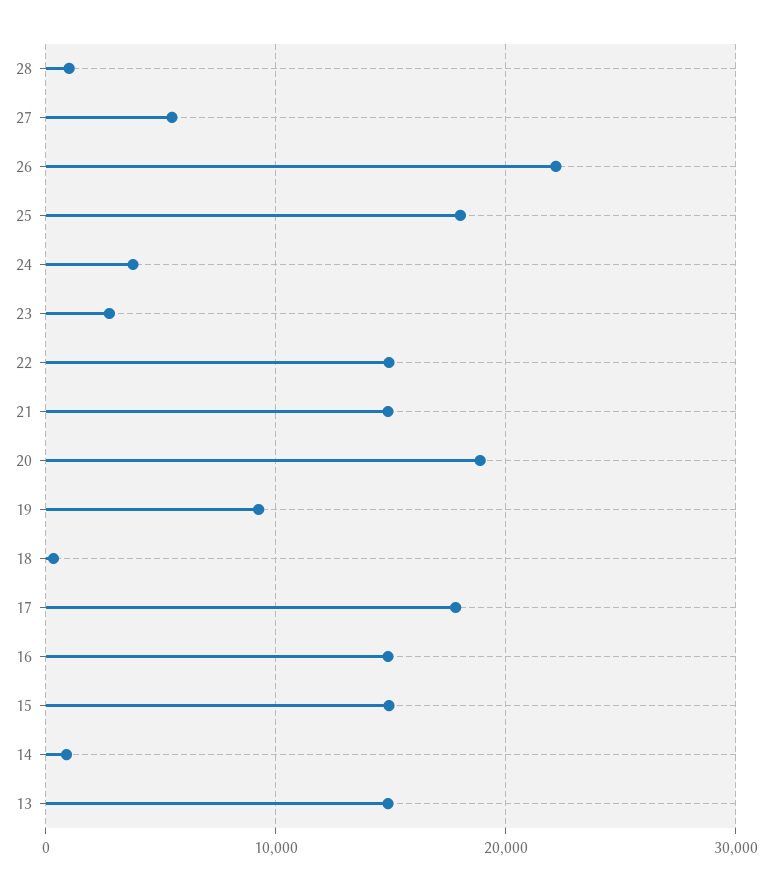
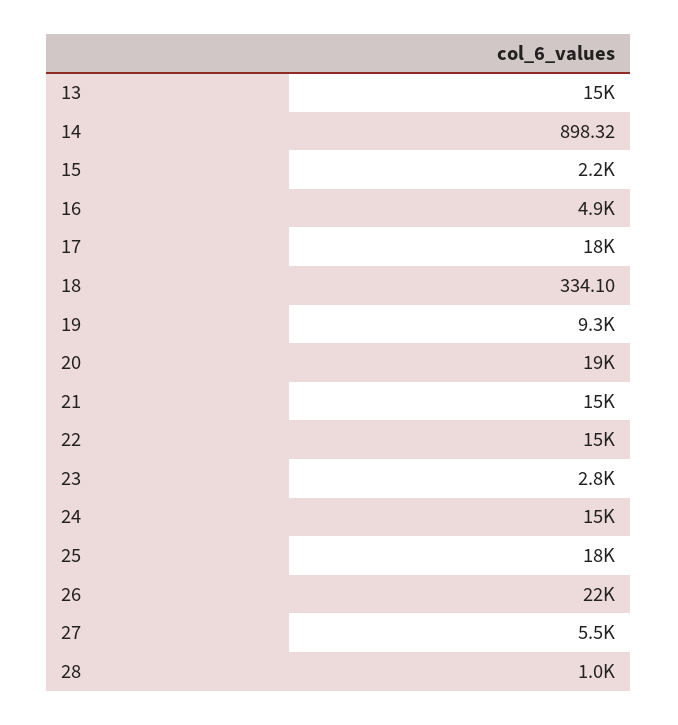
  {
    "28": 1000,
    "27": 5500,
    "26": 22000,
    "25": 18000,
-   "24": 4000,
+   "24": 15000,
    "23": 2800,
    "22": 15000,
    "21": 15000,
    "20": 19000,
    "19": 9300,
    "18": 334.1,
    "17": 18000,
-   "16": 15000,
+   "16": 4900,
-   "15": 15000,
+   "15": 2200,
    "14": 898.32,
    "13": 15000
  }

